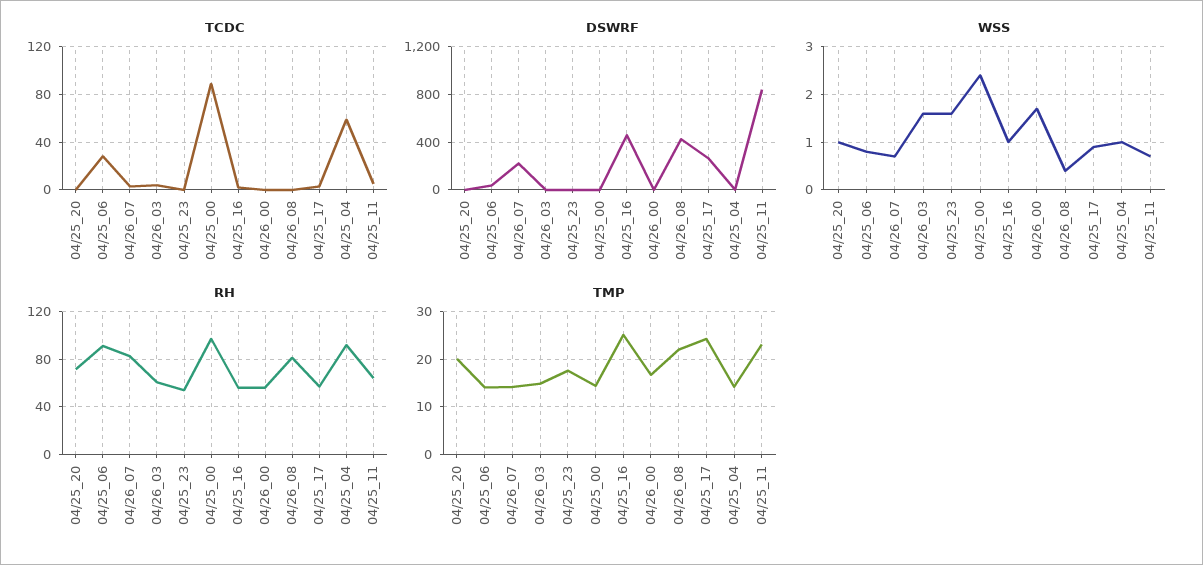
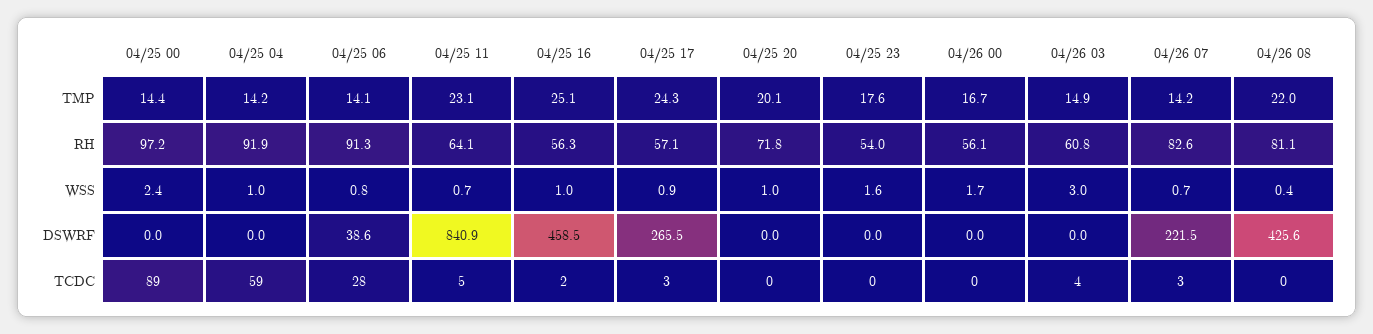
  {
    "TCDC": {
      "04/25_20": 0,
      "04/25_06": 28,
      "04/26_07": 3,
      "04/26_03": 4,
      "04/25_23": 0,
      "04/25_00": 89,
      "04/25_16": 2,
      "04/26_00": 0,
      "04/26_08": 0,
      "04/25_17": 3,
      "04/25_04": 59,
      "04/25_11": 5
    },
    "DSWRF": {
      "04/25_20": 0,
      "04/25_06": 38.6,
      "04/26_07": 221.5,
      "04/26_03": 0,
      "04/25_23": 0,
      "04/25_00": 0,
      "04/25_16": 458.5,
      "04/26_00": 0,
      "04/26_08": 425.6,
      "04/25_17": 265.5,
      "04/25_04": 0,
      "04/25_11": 840.9
    },
    "WSS": {
      "04/25_20": 1,
      "04/25_06": 0.8,
      "04/26_07": 0.7,
-     "04/26_03": 1.5,
+     "04/26_03": 3,
      "04/25_23": 1.6,
      "04/25_00": 2.4,
      "04/25_16": 1,
      "04/26_00": 1.7,
      "04/26_08": 0.4,
      "04/25_17": 0.9,
      "04/25_04": 1,
      "04/25_11": 0.7
    },
    "RH": {
      "04/25_20": 71.8,
      "04/25_06": 91.3,
      "04/26_07": 82.6,
      "04/26_03": 60.8,
      "04/25_23": 54,
      "04/25_00": 97.2,
      "04/25_16": 56.3,
      "04/26_00": 56.1,
      "04/26_08": 81.1,
      "04/25_17": 57.1,
      "04/25_04": 91.9,
      "04/25_11": 64.1
    },
    "TMP": {
      "04/25_20": 20.1,
      "04/25_06": 14.1,
      "04/26_07": 14.2,
      "04/26_03": 14.9,
      "04/25_23": 17.6,
      "04/25_00": 14.4,
      "04/25_16": 25.1,
      "04/26_00": 16.7,
      "04/26_08": 22,
      "04/25_17": 24.3,
      "04/25_04": 14.2,
      "04/25_11": 23.1
    }
  }

